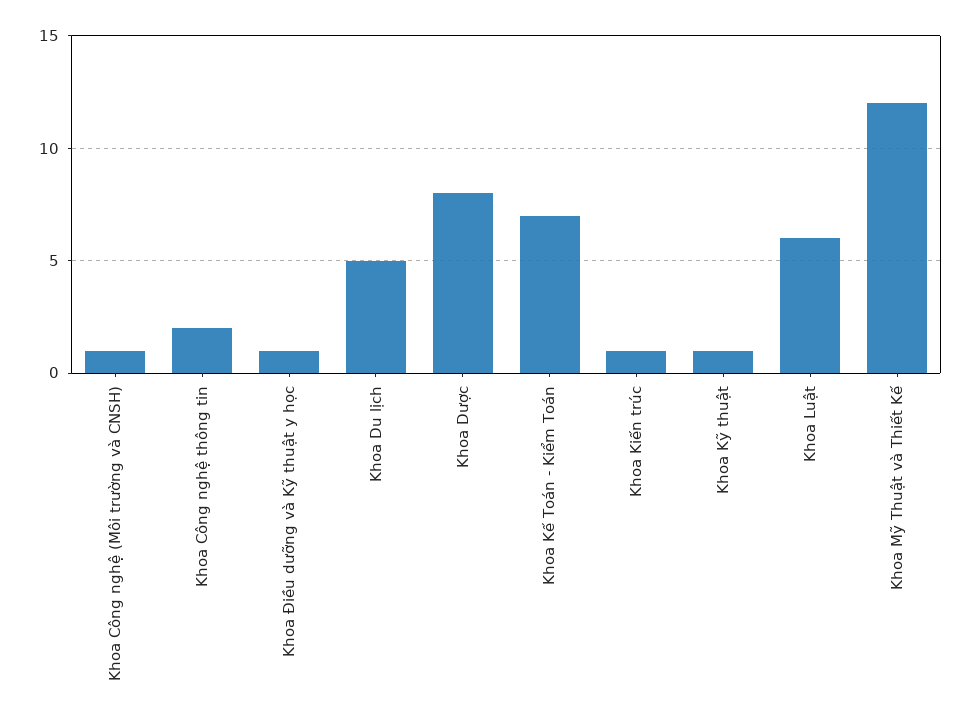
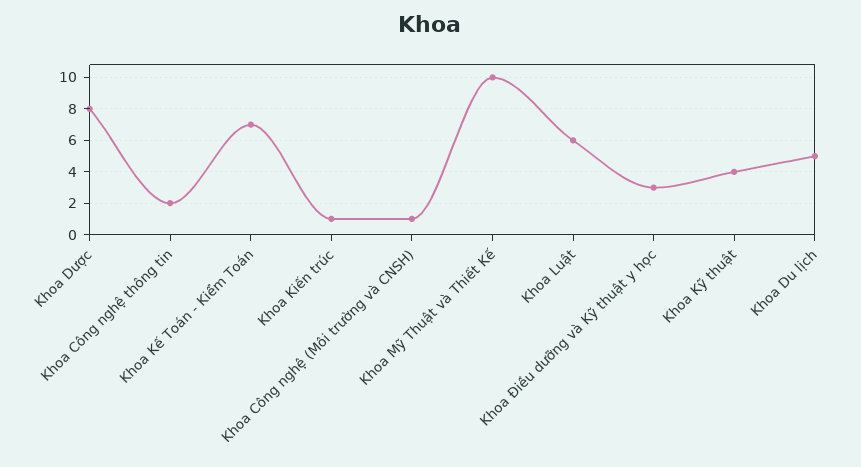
  {
    "Khoa Công nghệ (Môi trường và CNSH)": 1,
    "Khoa Công nghệ thông tin": 2,
-   "Khoa Điều dưỡng và Kỹ thuật y học": 1,
+   "Khoa Điều dưỡng và Kỹ thuật y học": 3,
    "Khoa Du lịch": 5,
    "Khoa Dược": 8,
    "Khoa Kế Toán - Kiểm Toán": 7,
    "Khoa Kiến trúc": 1,
-   "Khoa Kỹ thuật": 1,
+   "Khoa Kỹ thuật": 4,
    "Khoa Luật": 6,
-   "Khoa Mỹ Thuật và Thiết Kế": 12
+   "Khoa Mỹ Thuật và Thiết Kế": 10
  }

